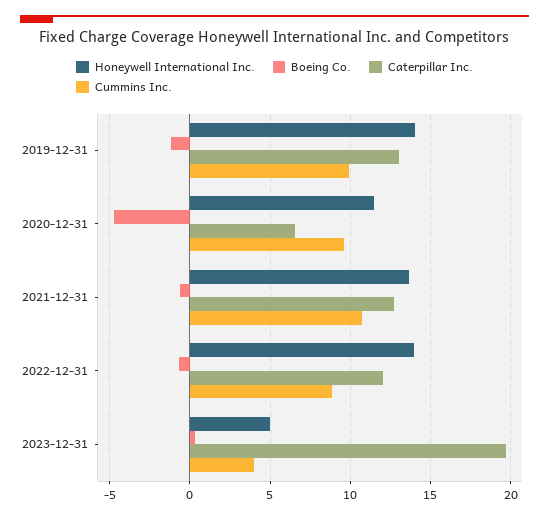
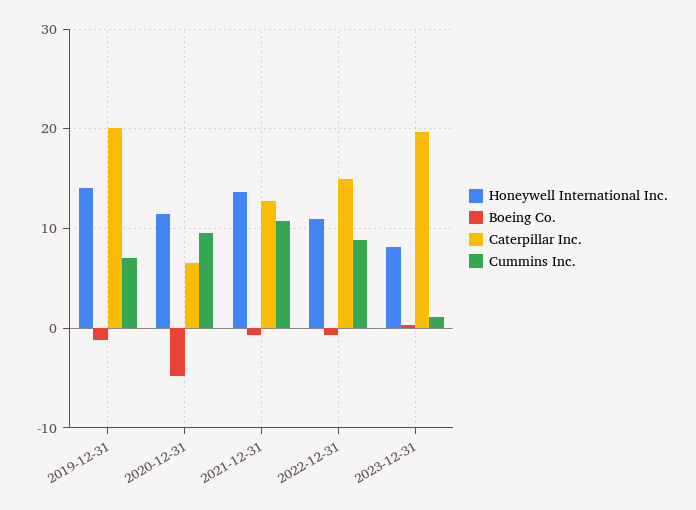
  {
    "Honeywell International Inc.": {
      "2019-12-31": 14,
      "2020-12-31": 11.5,
      "2021-12-31": 13.5,
-     "2022-12-31": 14,
+     "2022-12-31": 11,
-     "2023-12-31": 5
+     "2023-12-31": 8
    },
    "Boeing Co.": {
      "2019-12-31": -1,
      "2020-12-31": -5,
      "2021-12-31": -0.5,
      "2022-12-31": -0.5,
      "2023-12-31": 0.5
    },
    "Caterpillar Inc.": {
-     "2019-12-31": 13,
+     "2019-12-31": 20,
      "2020-12-31": 6.5,
      "2021-12-31": 12.5,
-     "2022-12-31": 12,
+     "2022-12-31": 15,
      "2023-12-31": 19.5
    },
    "Cummins Inc.": {
-     "2019-12-31": 10,
+     "2019-12-31": 7,
      "2020-12-31": 9.5,
      "2021-12-31": 10.5,
      "2022-12-31": 9,
-     "2023-12-31": 4
+     "2023-12-31": 1
    }
  }

